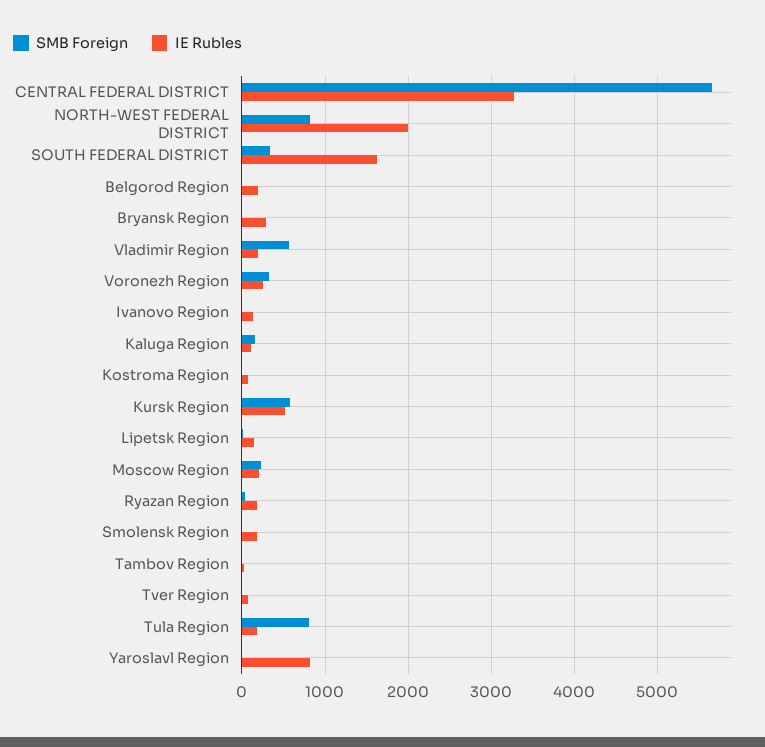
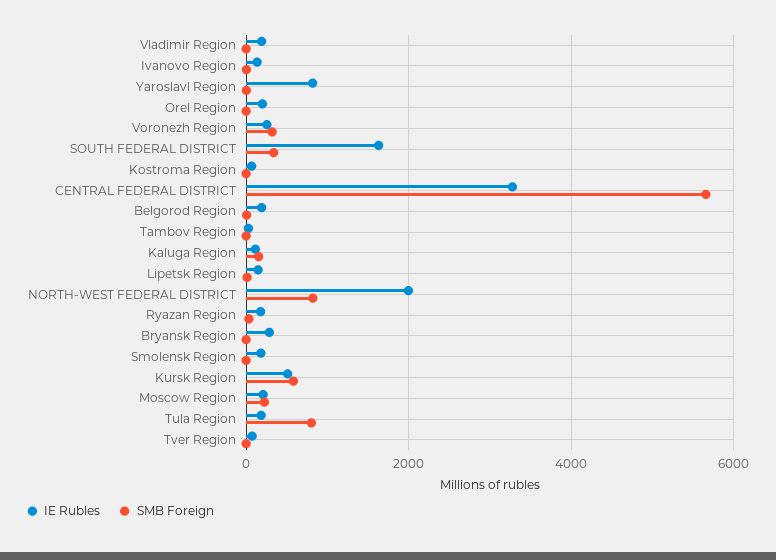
  {
    "SMB Foreign": {
      "CENTRAL FEDERAL DISTRICT": 5700,
      "NORTH-WEST FEDERAL DISTRICT": 800,
      "SOUTH FEDERAL DISTRICT": 300,
      "Belgorod Region": 0,
      "Bryansk Region": 0,
-     "Vladimir Region": 600,
+     "Vladimir Region": 0,
      "Voronezh Region": 300,
      "Ivanovo Region": 0,
      "Kaluga Region": 200,
      "Kostroma Region": 0,
      "Kursk Region": 600,
      "Lipetsk Region": 0,
      "Moscow Region": 200,
      "Ryazan Region": 0,
      "Smolensk Region": 0,
      "Tambov Region": 0,
      "Tver Region": 0,
      "Tula Region": 800,
-     "Yaroslavl Region": 0
+     "Yaroslavl Region": 0,
+     "Orel Region": 0
    },
    "IE Rubles": {
      "CENTRAL FEDERAL DISTRICT": 3300,
      "NORTH-WEST FEDERAL DISTRICT": 2000,
      "SOUTH FEDERAL DISTRICT": 1600,
      "Belgorod Region": 200,
      "Bryansk Region": 300,
      "Vladimir Region": 200,
      "Voronezh Region": 300,
      "Ivanovo Region": 100,
      "Kaluga Region": 100,
      "Kostroma Region": 100,
      "Kursk Region": 500,
      "Lipetsk Region": 100,
      "Moscow Region": 200,
      "Ryazan Region": 200,
      "Smolensk Region": 200,
      "Tambov Region": 0,
      "Tver Region": 100,
      "Tula Region": 200,
-     "Yaroslavl Region": 800
+     "Yaroslavl Region": 800,
+     "Orel Region": 200
    }
  }

